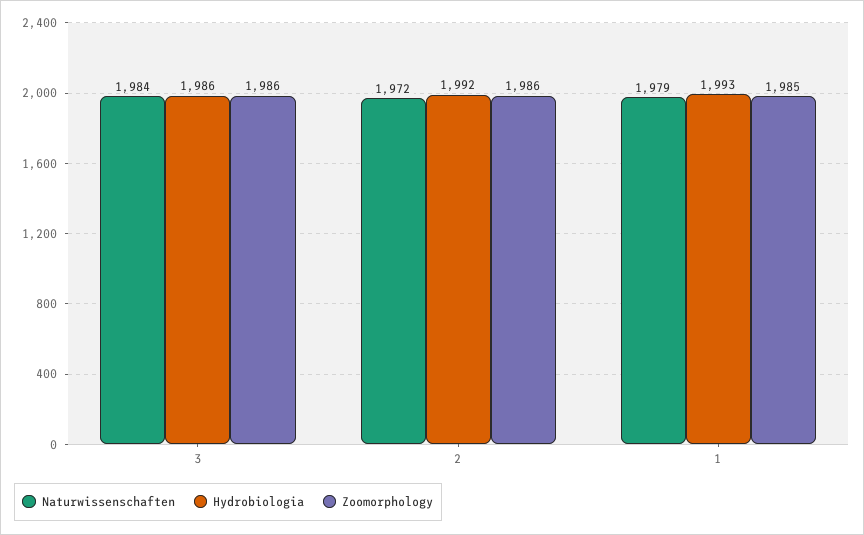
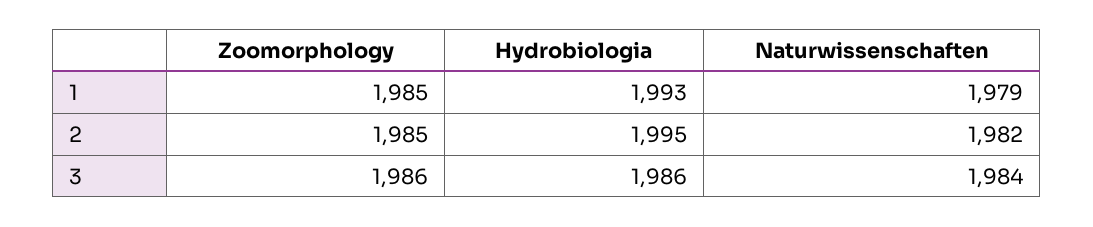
  {
    "Naturwissenschaften": {
      "3": 1984,
-     "2": 1972,
+     "2": 1982,
      "1": 1979
    },
    "Hydrobiologia": {
      "3": 1986,
-     "2": 1992,
+     "2": 1995,
      "1": 1993
    },
    "Zoomorphology": {
      "3": 1986,
-     "2": 1986,
+     "2": 1985,
      "1": 1985
    }
  }

